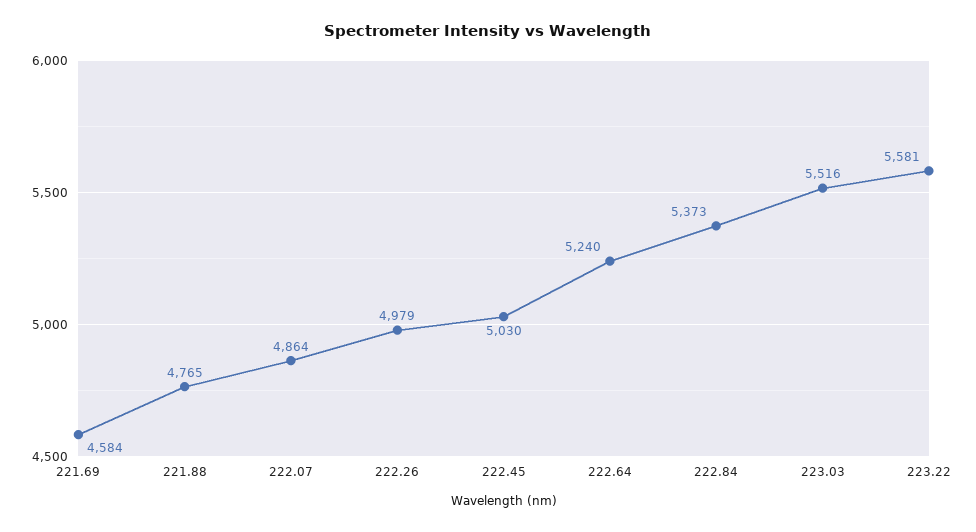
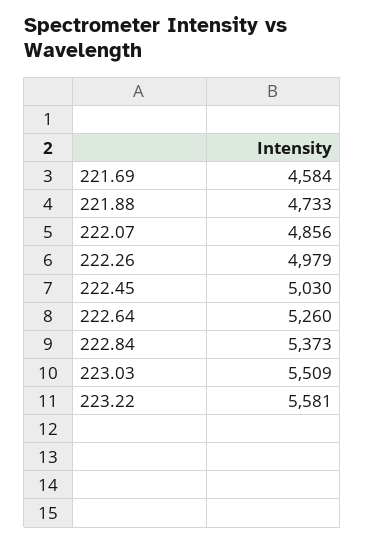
  {
    "221.69": 4584,
-   "221.88": 4765,
+   "221.88": 4733,
-   "222.07": 4864,
+   "222.07": 4856,
    "222.26": 4979,
    "222.45": 5030,
-   "222.64": 5240,
+   "222.64": 5260,
    "222.84": 5373,
-   "223.03": 5516,
+   "223.03": 5509,
    "223.22": 5581
  }

